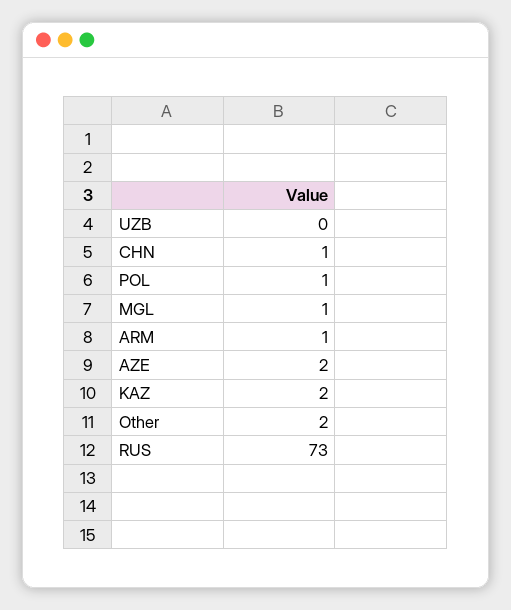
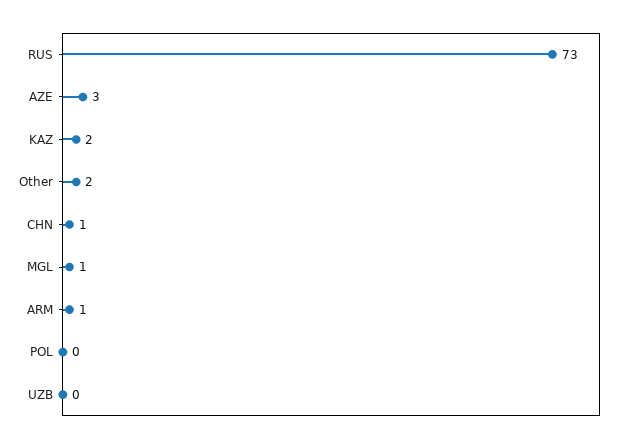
  {
    "UZB": 0,
    "CHN": 1,
-   "POL": 1,
+   "POL": 0,
    "MGL": 1,
    "ARM": 1,
-   "AZE": 2,
+   "AZE": 3,
    "KAZ": 2,
    "Other": 2,
    "RUS": 73
  }

